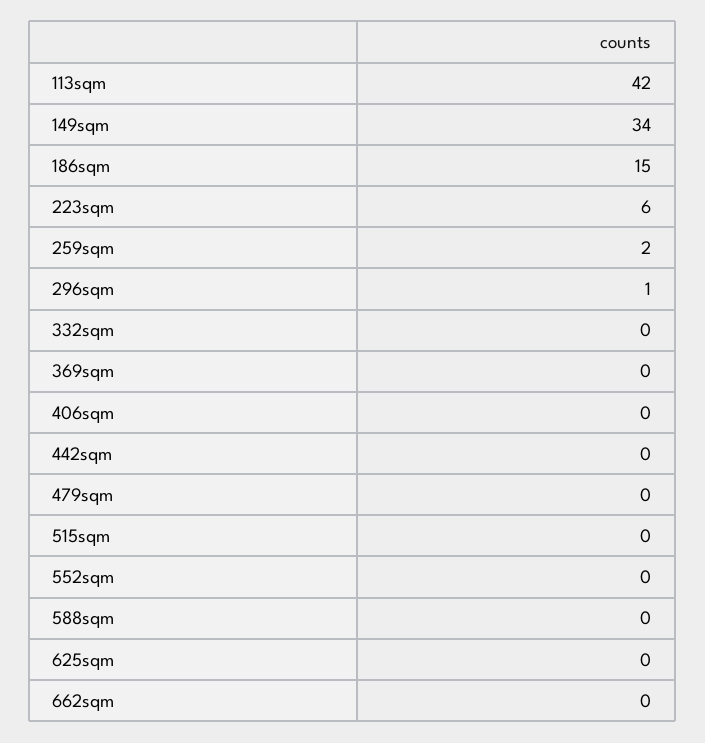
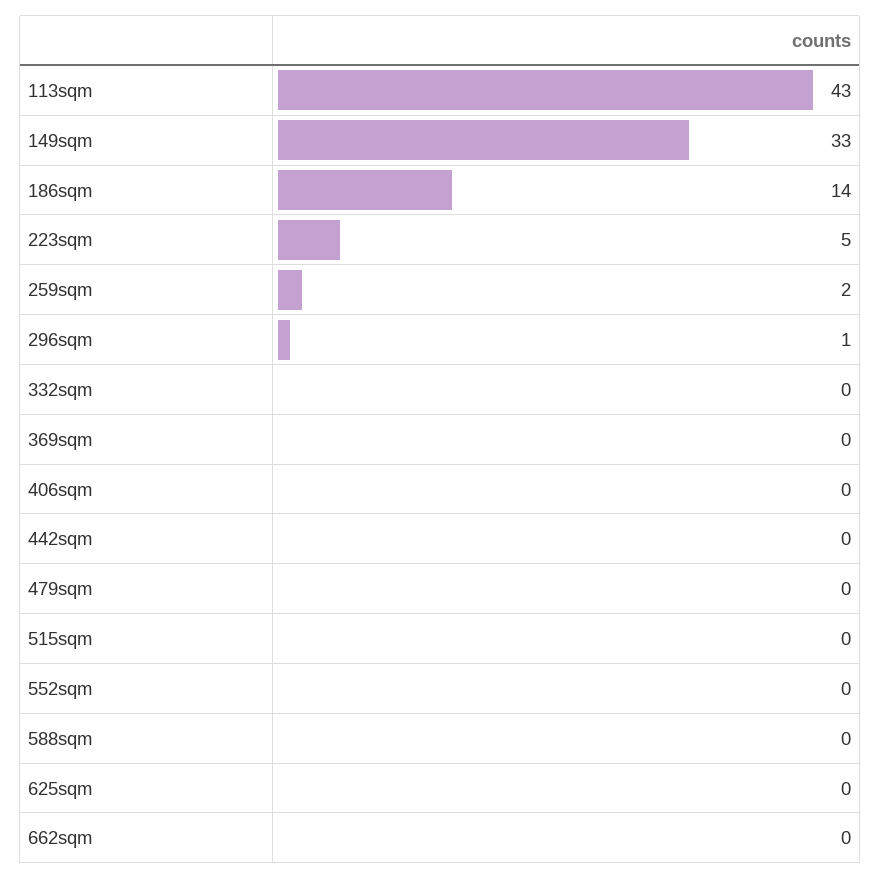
  {
-   "113sqm": 42,
+   "113sqm": 43,
-   "149sqm": 34,
+   "149sqm": 33,
-   "186sqm": 15,
+   "186sqm": 14,
-   "223sqm": 6,
+   "223sqm": 5,
    "259sqm": 2,
    "296sqm": 1,
    "332sqm": 0,
    "369sqm": 0,
    "406sqm": 0,
    "442sqm": 0,
    "479sqm": 0,
    "515sqm": 0,
    "552sqm": 0,
    "588sqm": 0,
    "625sqm": 0,
    "662sqm": 0
  }

